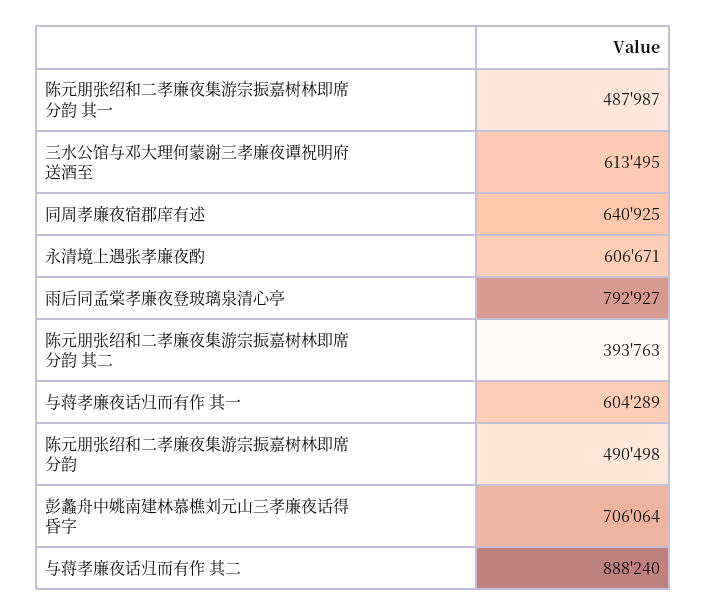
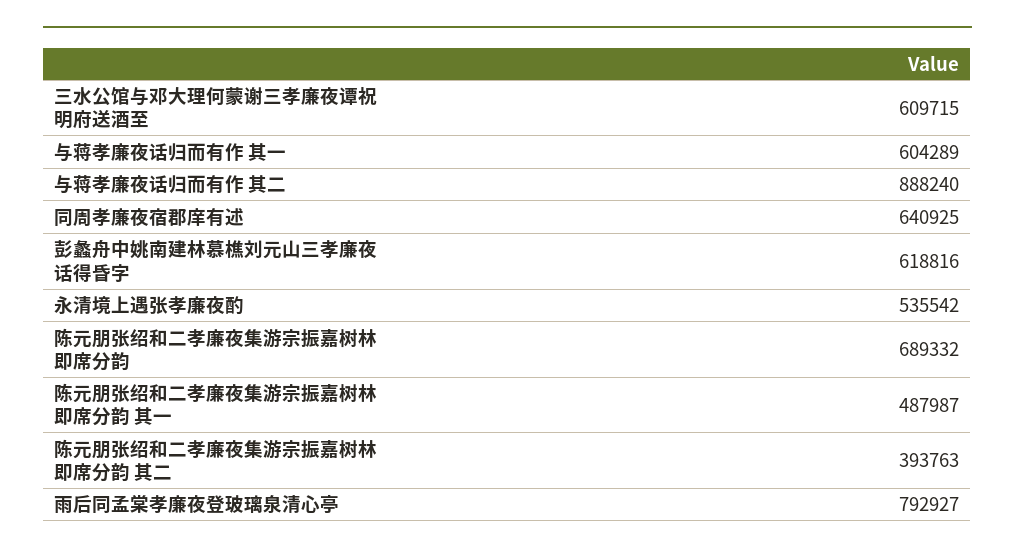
  {
    "陈元朋张绍和二孝廉夜集游宗振嘉树林即席分韵 其一": 487987,
-   "三水公馆与邓大理何蒙谢三孝廉夜谭祝明府送酒至": 613495,
+   "三水公馆与邓大理何蒙谢三孝廉夜谭祝明府送酒至": 609715,
    "同周孝廉夜宿郡庠有述": 640925,
-   "永清境上遇张孝廉夜酌": 606671,
+   "永清境上遇张孝廉夜酌": 535542,
    "雨后同孟棠孝廉夜登玻璃泉清心亭": 792927,
    "陈元朋张绍和二孝廉夜集游宗振嘉树林即席分韵 其二": 393763,
    "与蒋孝廉夜话归而有作 其一": 604289,
-   "陈元朋张绍和二孝廉夜集游宗振嘉树林即席分韵": 490498,
+   "陈元朋张绍和二孝廉夜集游宗振嘉树林即席分韵": 689332,
-   "彭蠡舟中姚南建林慕樵刘元山三孝廉夜话得昏字": 706064,
+   "彭蠡舟中姚南建林慕樵刘元山三孝廉夜话得昏字": 618816,
    "与蒋孝廉夜话归而有作 其二": 888240
  }

